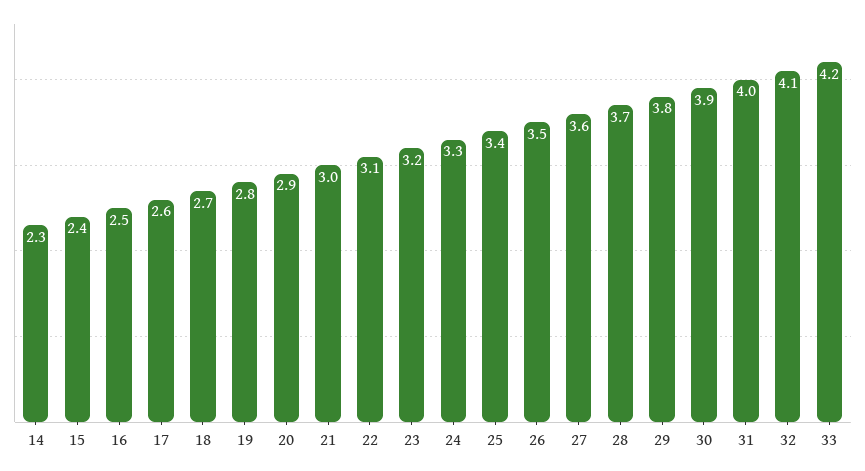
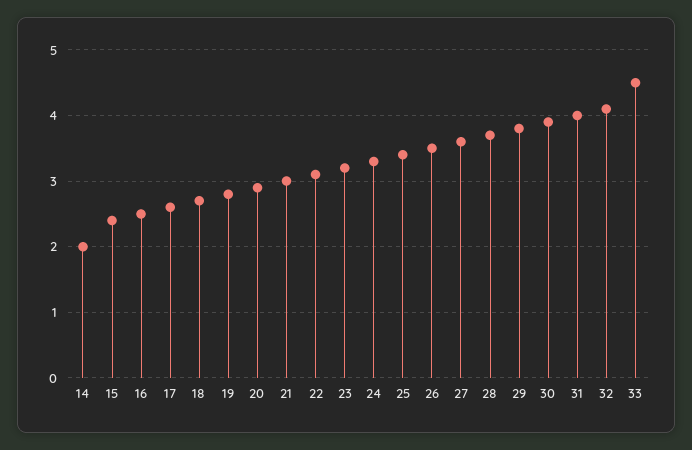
  {
-   "14": 2.3,
+   "14": 2,
    "15": 2.4,
    "16": 2.5,
    "17": 2.6,
    "18": 2.7,
    "19": 2.8,
    "20": 2.9,
    "21": 3,
    "22": 3.1,
    "23": 3.2,
    "24": 3.3,
    "25": 3.4,
    "26": 3.5,
    "27": 3.6,
    "28": 3.7,
    "29": 3.8,
    "30": 3.9,
    "31": 4,
    "32": 4.1,
-   "33": 4.2
+   "33": 4.5
  }

